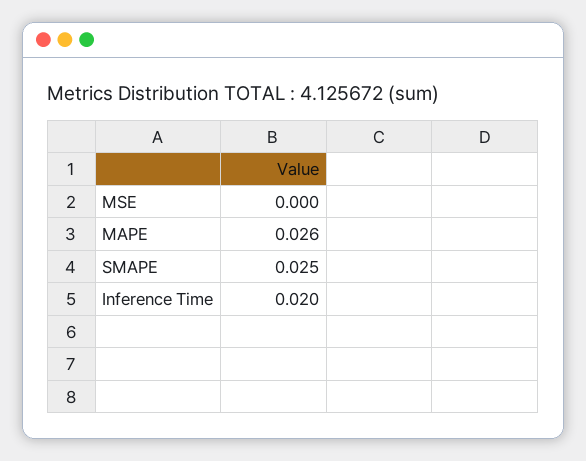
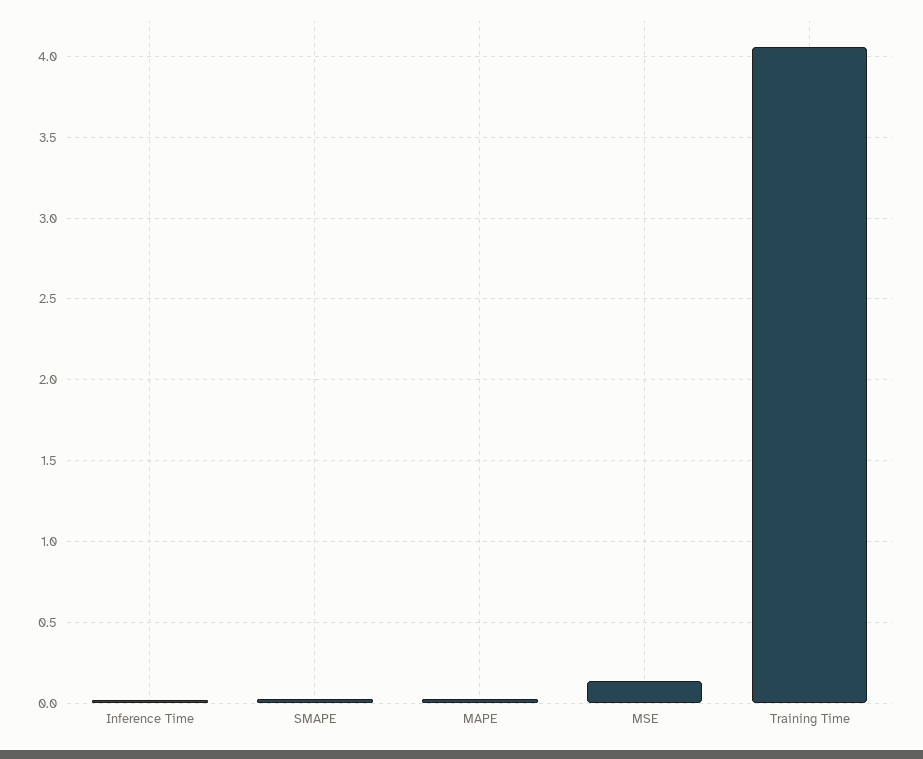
  {
-   "MSE": 0,
+   "MSE": 0.15,
    "MAPE": 0.026,
    "SMAPE": 0.025,
-   "Inference Time": 0.02
+   "Inference Time": 0.02,
+   "Training Time": 4.05
  }

